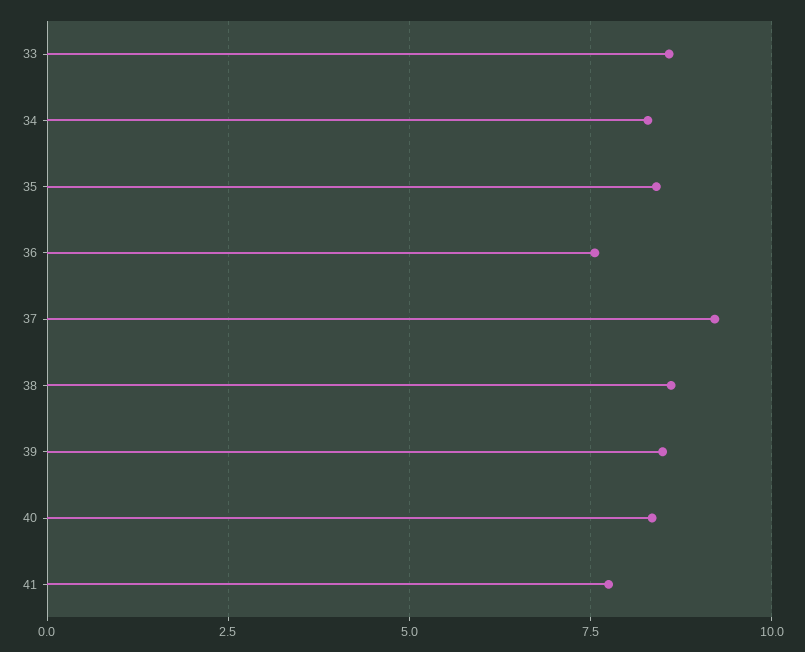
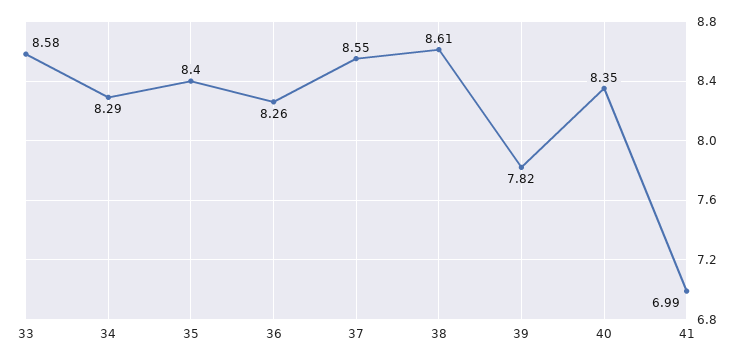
  {
    "33": 8.58,
    "34": 8.29,
    "35": 8.4,
-   "36": 7.5,
+   "36": 8.26,
-   "37": 9.25,
+   "37": 8.55,
    "38": 8.61,
-   "39": 8.5,
+   "39": 7.82,
    "40": 8.35,
-   "41": 7.75
+   "41": 6.99
  }

